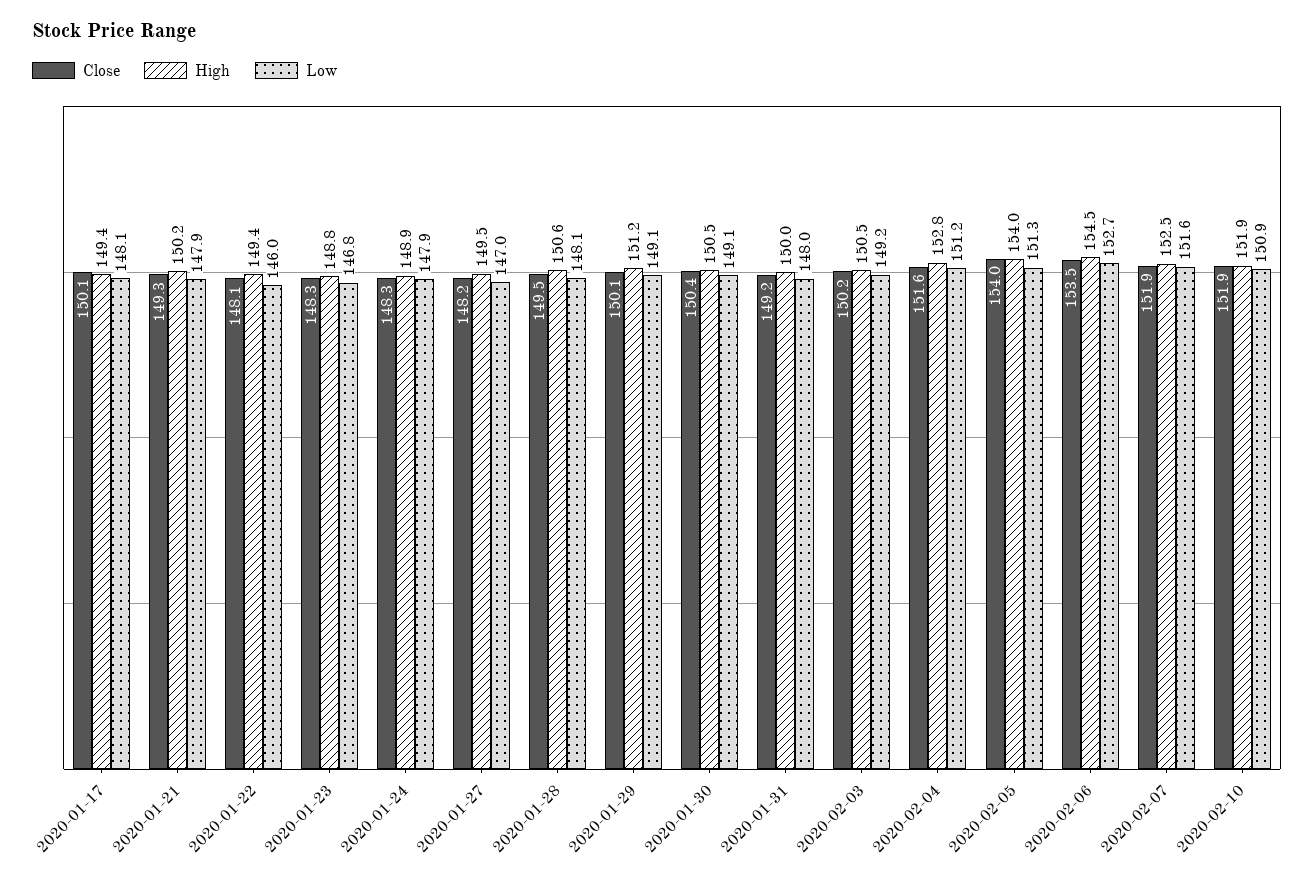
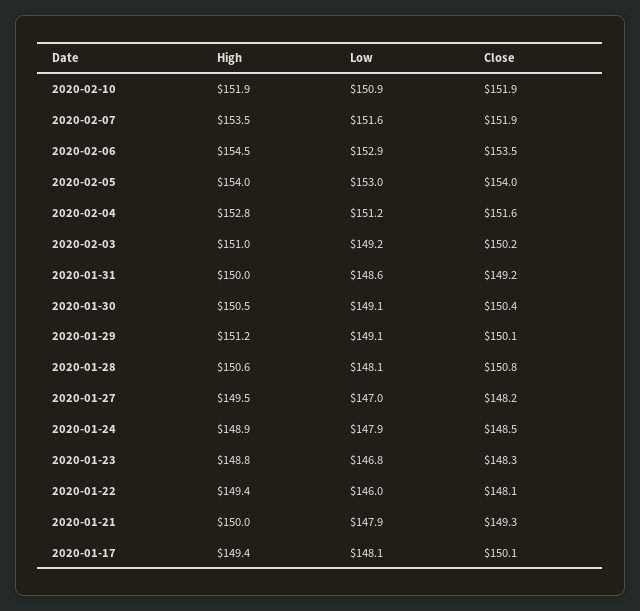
  {
    "Close": {
      "2020-01-17": 150.1,
      "2020-01-21": 149.3,
      "2020-01-22": 148.1,
      "2020-01-23": 148.3,
-     "2020-01-24": 148.3,
+     "2020-01-24": 148.5,
      "2020-01-27": 148.2,
-     "2020-01-28": 149.5,
+     "2020-01-28": 150.8,
      "2020-01-29": 150.1,
      "2020-01-30": 150.4,
      "2020-01-31": 149.2,
      "2020-02-03": 150.2,
      "2020-02-04": 151.6,
      "2020-02-05": 154,
      "2020-02-06": 153.5,
      "2020-02-07": 151.9,
      "2020-02-10": 151.9
    },
    "High": {
      "2020-01-17": 149.4,
-     "2020-01-21": 150.2,
+     "2020-01-21": 150,
      "2020-01-22": 149.4,
      "2020-01-23": 148.8,
      "2020-01-24": 148.9,
      "2020-01-27": 149.5,
      "2020-01-28": 150.6,
      "2020-01-29": 151.2,
      "2020-01-30": 150.5,
      "2020-01-31": 150,
-     "2020-02-03": 150.5,
+     "2020-02-03": 151,
      "2020-02-04": 152.8,
      "2020-02-05": 154,
      "2020-02-06": 154.5,
-     "2020-02-07": 152.5,
+     "2020-02-07": 153.5,
      "2020-02-10": 151.9
    },
    "Low": {
      "2020-01-17": 148.1,
      "2020-01-21": 147.9,
      "2020-01-22": 146,
      "2020-01-23": 146.8,
      "2020-01-24": 147.9,
      "2020-01-27": 147,
      "2020-01-28": 148.1,
      "2020-01-29": 149.1,
      "2020-01-30": 149.1,
-     "2020-01-31": 148,
+     "2020-01-31": 148.6,
      "2020-02-03": 149.2,
      "2020-02-04": 151.2,
-     "2020-02-05": 151.3,
+     "2020-02-05": 153,
-     "2020-02-06": 152.7,
+     "2020-02-06": 152.9,
      "2020-02-07": 151.6,
      "2020-02-10": 150.9
    }
  }

